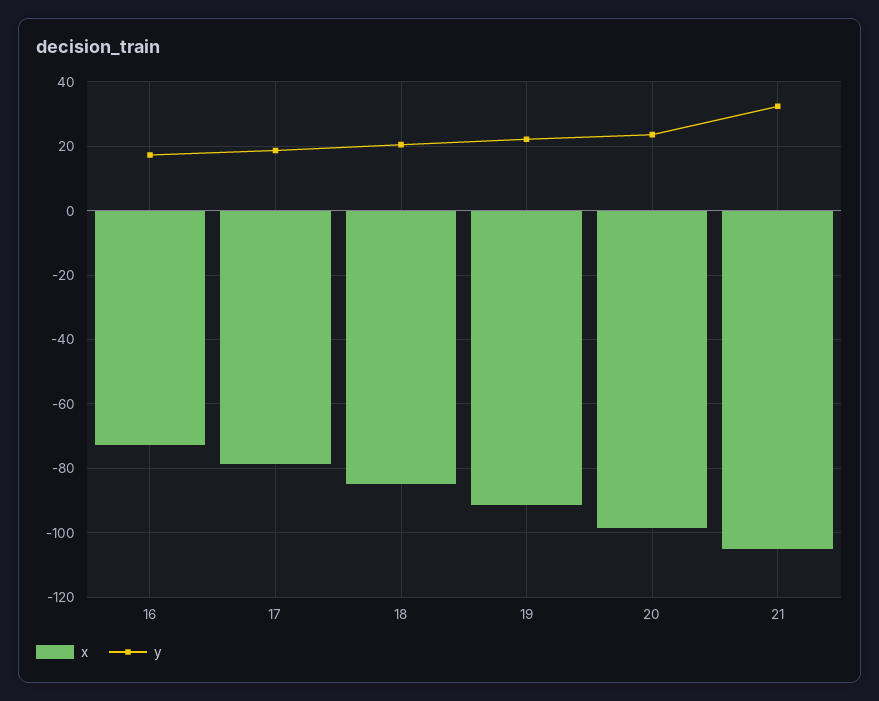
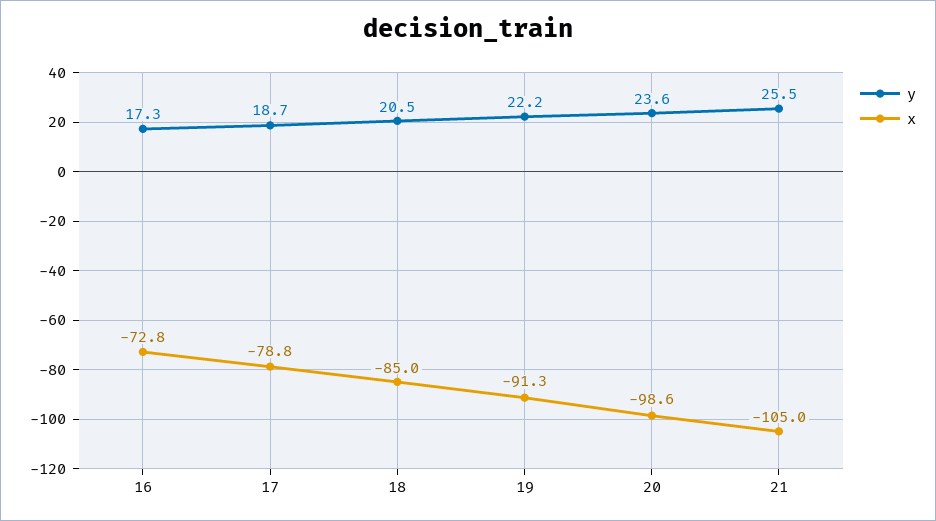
  {
    "x": {
      "16": -72.8,
      "17": -78.8,
      "18": -85,
      "19": -91.3,
      "20": -98.6,
      "21": -105
    },
    "y": {
      "16": 17.3,
      "17": 18.7,
      "18": 20.5,
      "19": 22.2,
      "20": 23.6,
-     "21": 32
+     "21": 25.5
    }
  }

